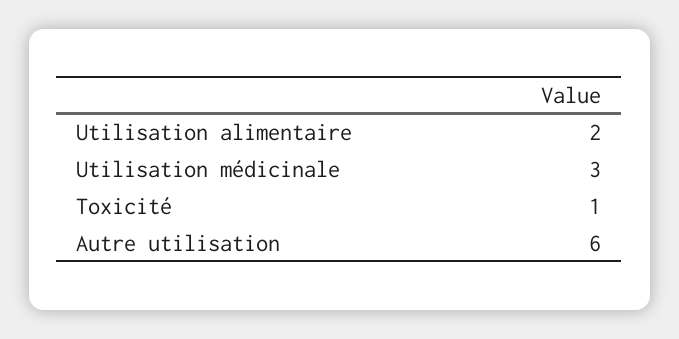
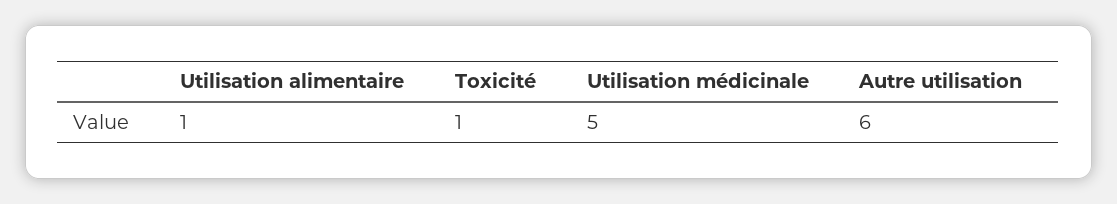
  {
-   "Utilisation alimentaire": 2,
+   "Utilisation alimentaire": 1,
-   "Utilisation médicinale": 3,
+   "Utilisation médicinale": 5,
    "Toxicité": 1,
    "Autre utilisation": 6
  }

